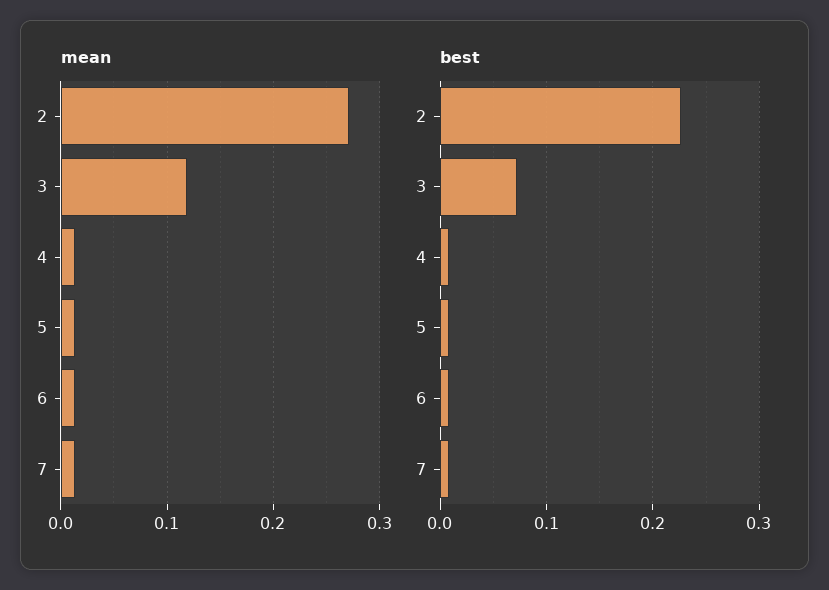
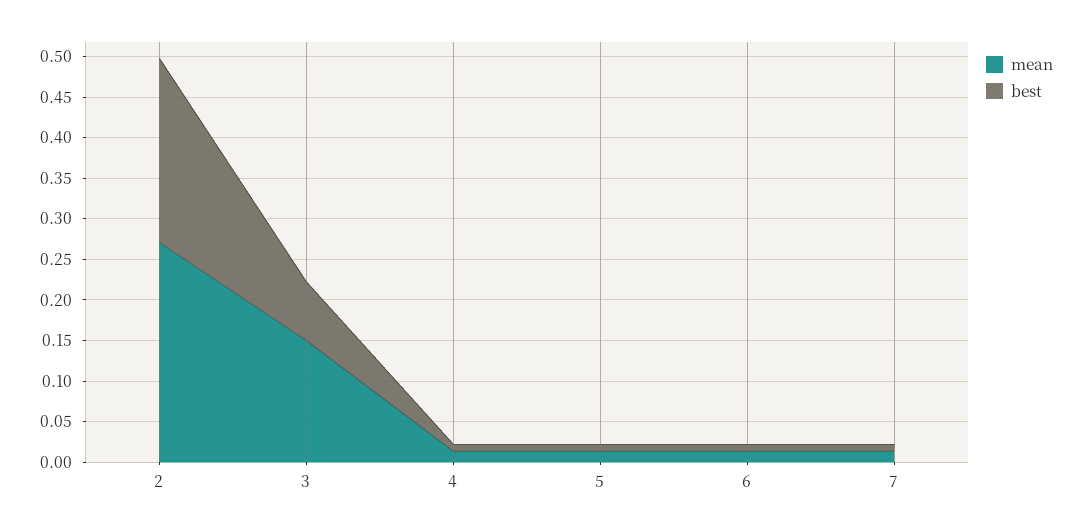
  {
    "mean": {
      "2": 0.27,
-     "3": 0.12,
+     "3": 0.15,
      "4": 0.01,
      "5": 0.01,
      "6": 0.01,
      "7": 0.01
    },
    "best": {
      "2": 0.23,
      "3": 0.07,
      "4": 0.01,
      "5": 0.01,
      "6": 0.01,
      "7": 0.01
    }
  }

